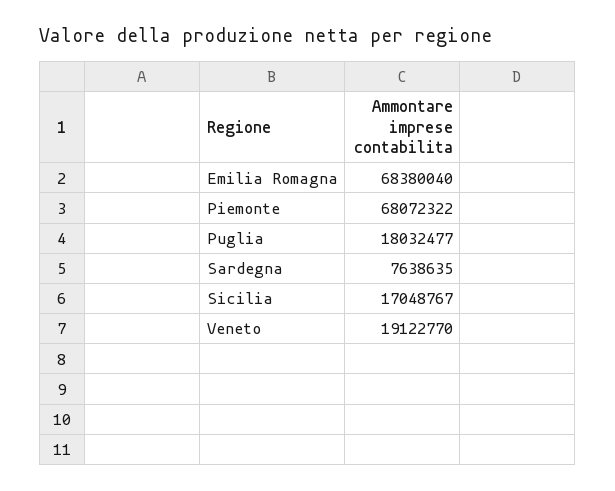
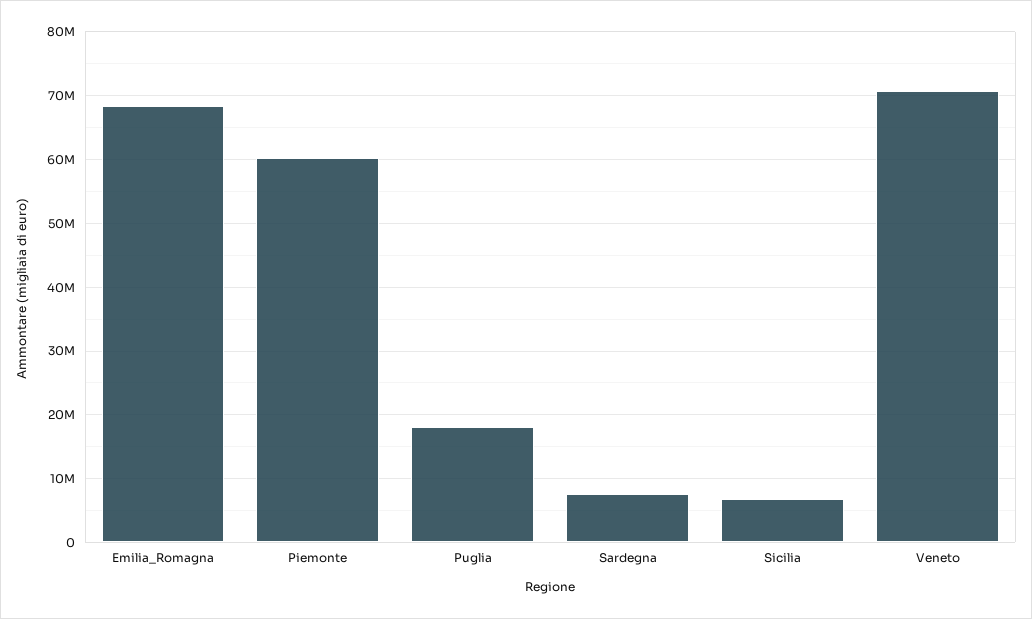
  {
    "Emilia Romagna": 68380040,
-   "Piemonte": 68072322,
+   "Piemonte": 60000000,
    "Puglia": 18032477,
    "Sardegna": 7638635,
-   "Sicilia": 17048767,
+   "Sicilia": 7000000,
-   "Veneto": 19122770
+   "Veneto": 71000000
  }

